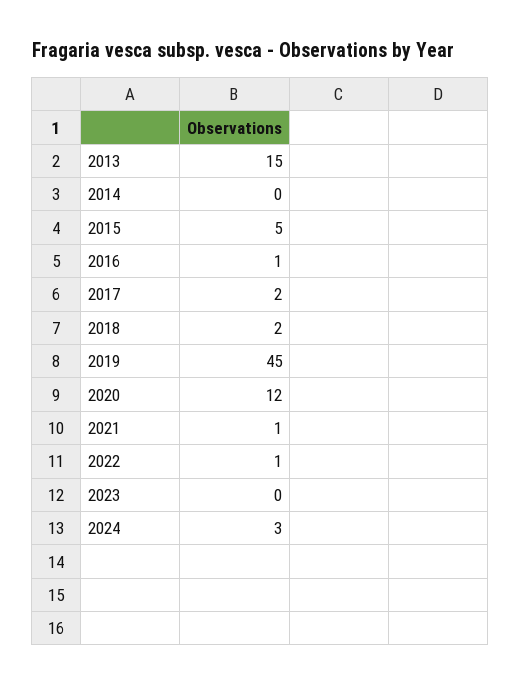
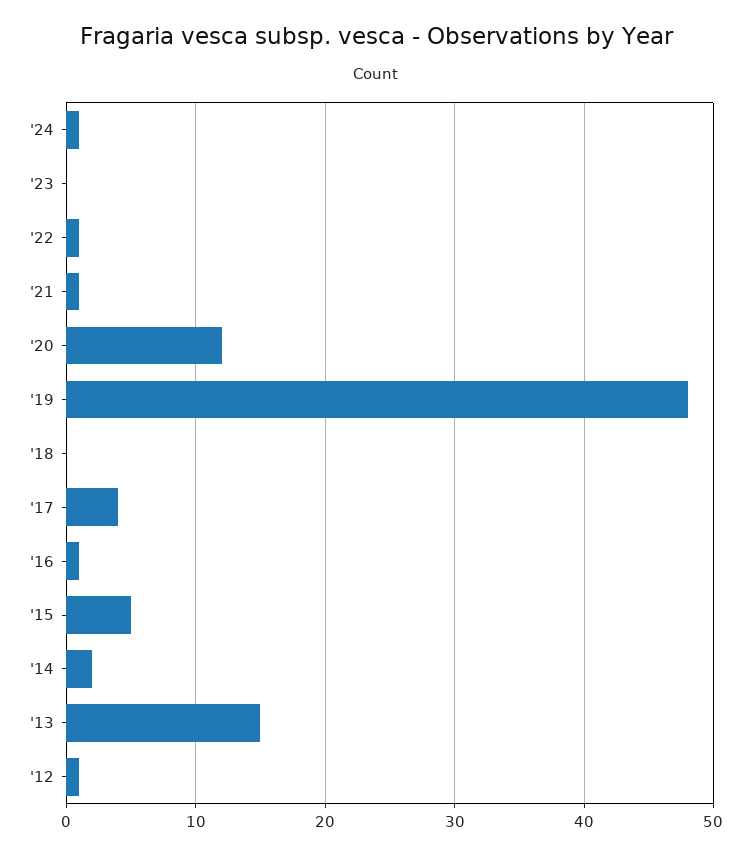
  {
    "2013": 15,
-   "2014": 0,
+   "2014": 2,
    "2015": 5,
    "2016": 1,
-   "2017": 2,
+   "2017": 4,
-   "2018": 2,
+   "2018": 0,
-   "2019": 45,
+   "2019": 48,
    "2020": 12,
    "2021": 1,
    "2022": 1,
    "2023": 0,
-   "2024": 3
+   "2024": 1,
+   "'12": 1
  }

